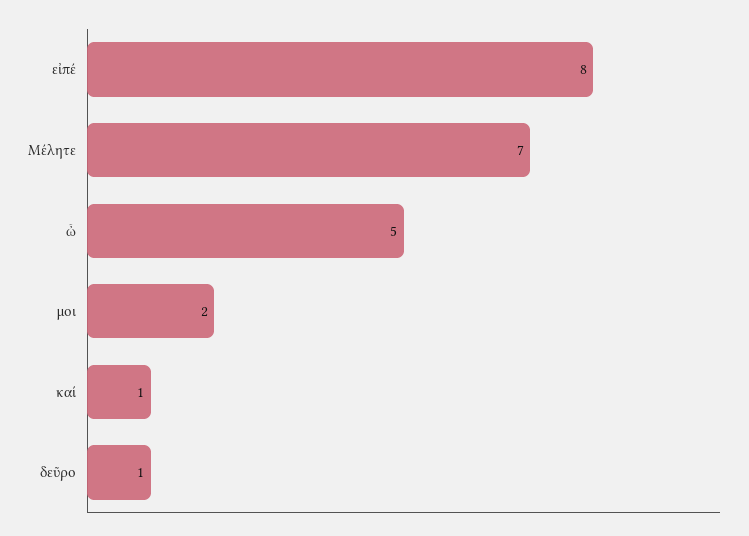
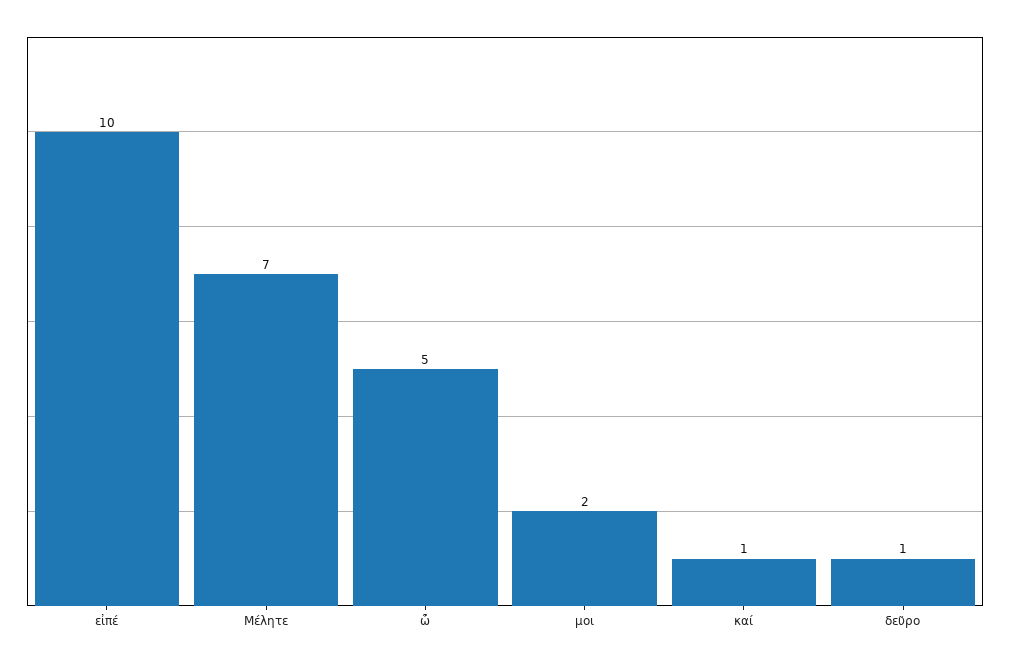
  {
-   "εἰπέ": 8,
+   "εἰπέ": 10,
    "Μέλητε": 7,
    "ὦ": 5,
    "μοι": 2,
    "καί": 1,
    "δεῦρο": 1
  }

